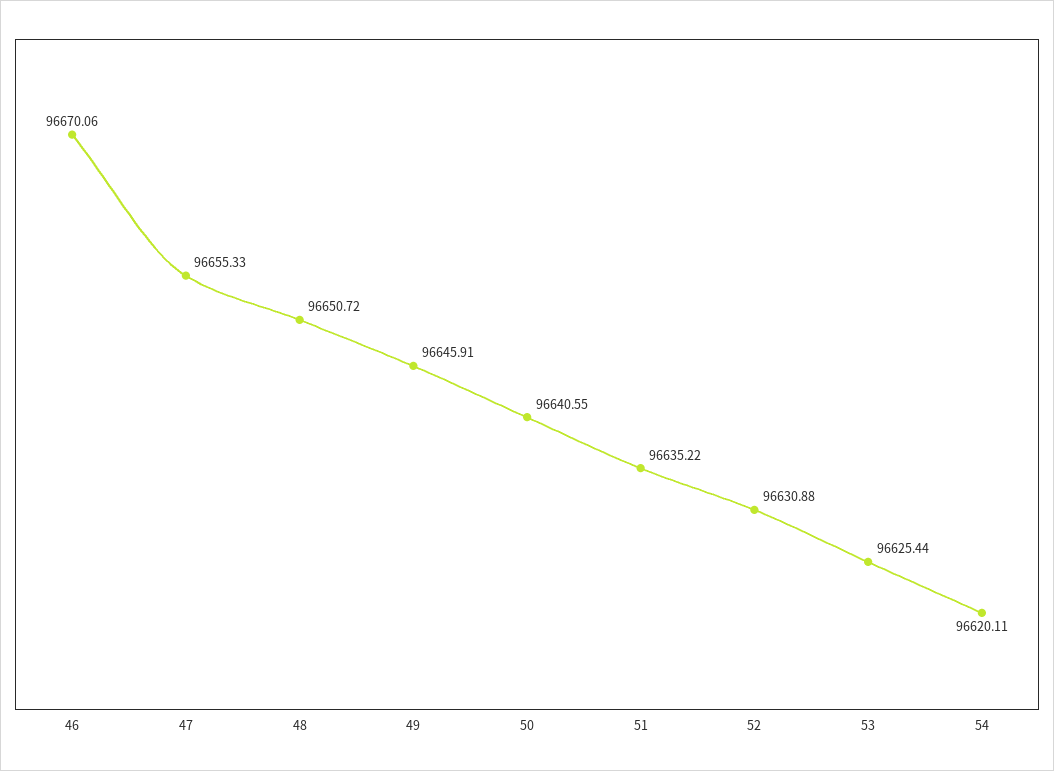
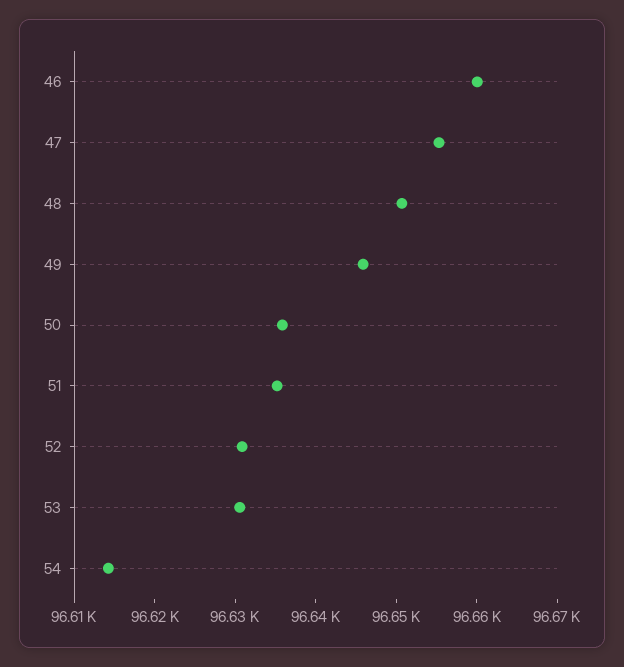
  {
-   "46": 96670.06,
+   "46": 96660,
    "47": 96655.33,
    "48": 96650.72,
    "49": 96645.91,
-   "50": 96640.55,
+   "50": 96636,
    "51": 96635.22,
    "52": 96630.88,
-   "53": 96625.44,
+   "53": 96630,
-   "54": 96620.11
+   "54": 96614
  }

